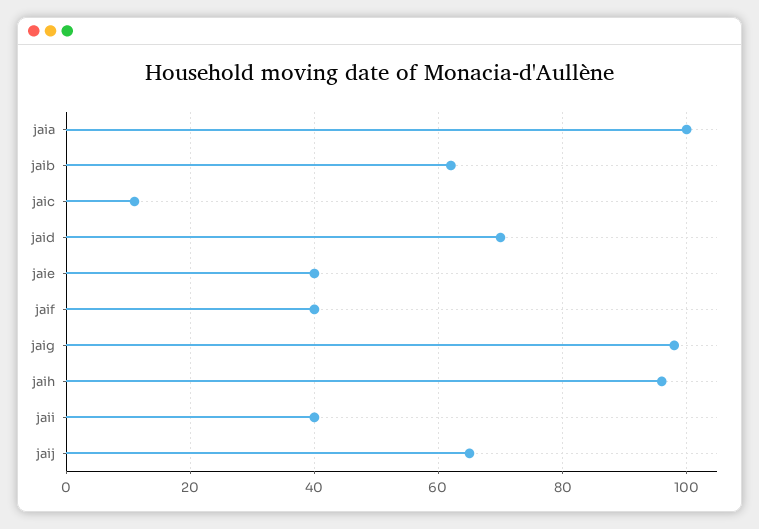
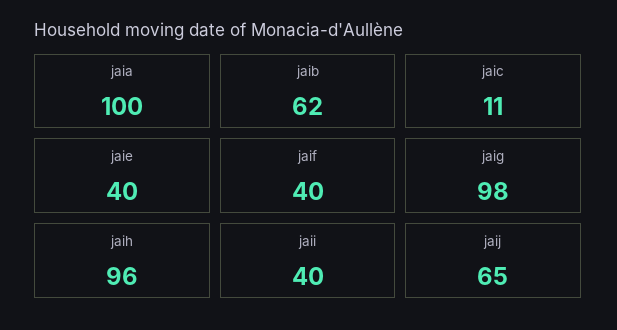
  {
    "jaia": 100,
    "jaib": 62,
    "jaic": 11,
-   "jaid": 70,
    "jaie": 40,
    "jaif": 40,
    "jaig": 98,
    "jaih": 96,
    "jaii": 40,
    "jaij": 65
  }

